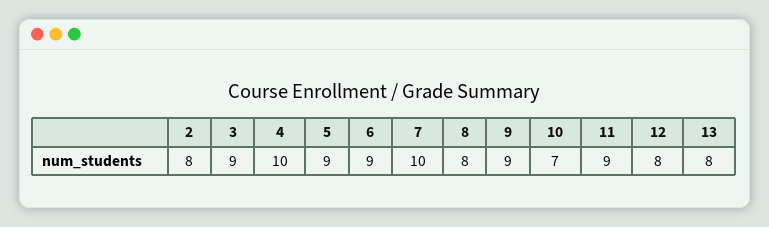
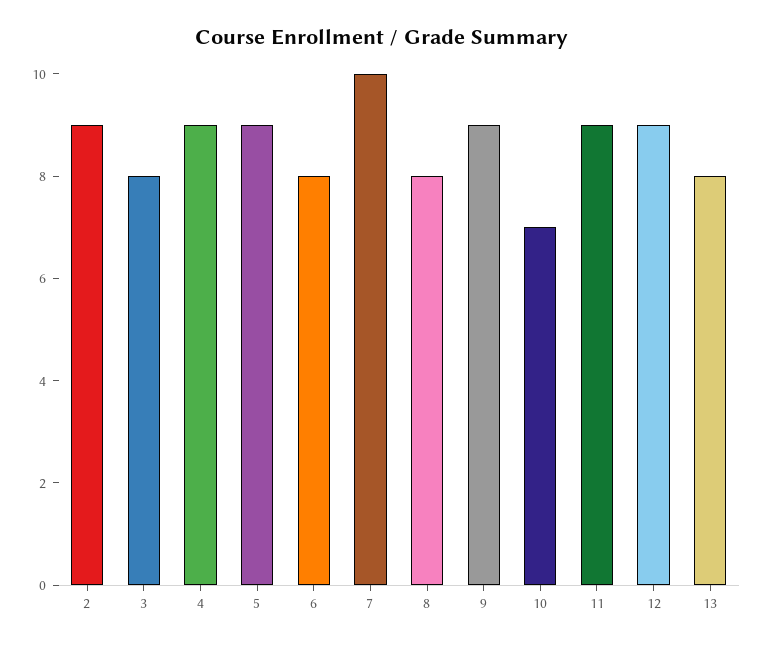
  {
-   "2": 8,
+   "2": 9,
-   "3": 9,
+   "3": 8,
-   "4": 10,
+   "4": 9,
    "5": 9,
-   "6": 9,
+   "6": 8,
    "7": 10,
    "8": 8,
    "9": 9,
    "10": 7,
    "11": 9,
-   "12": 8,
+   "12": 9,
    "13": 8
  }

